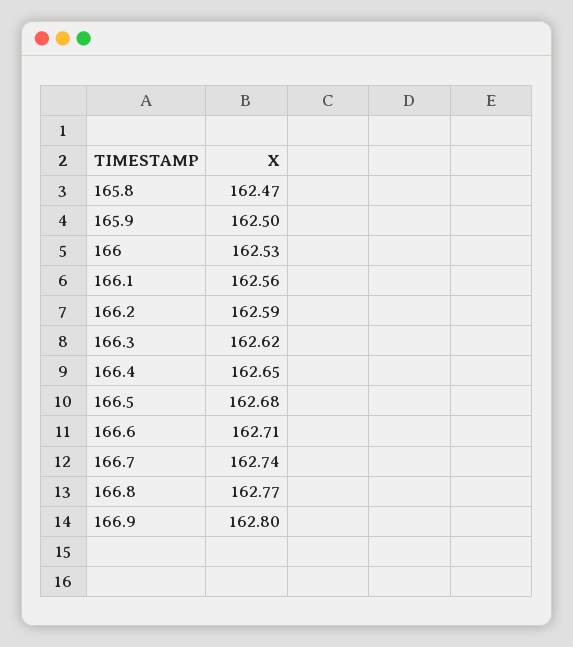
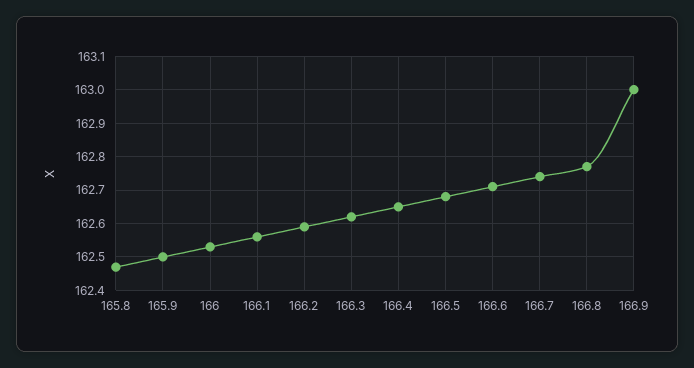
  {
    "165.8": 162.47,
    "165.9": 162.5,
    "166": 162.53,
    "166.1": 162.56,
    "166.2": 162.59,
    "166.3": 162.62,
    "166.4": 162.65,
    "166.5": 162.68,
    "166.6": 162.71,
    "166.7": 162.74,
    "166.8": 162.77,
-   "166.9": 162.8
+   "166.9": 163
  }

